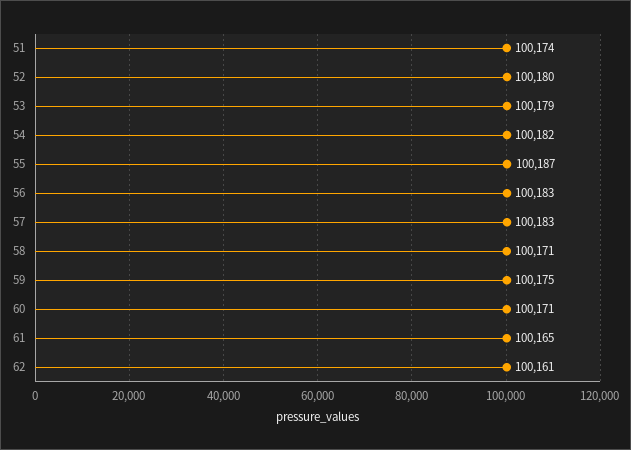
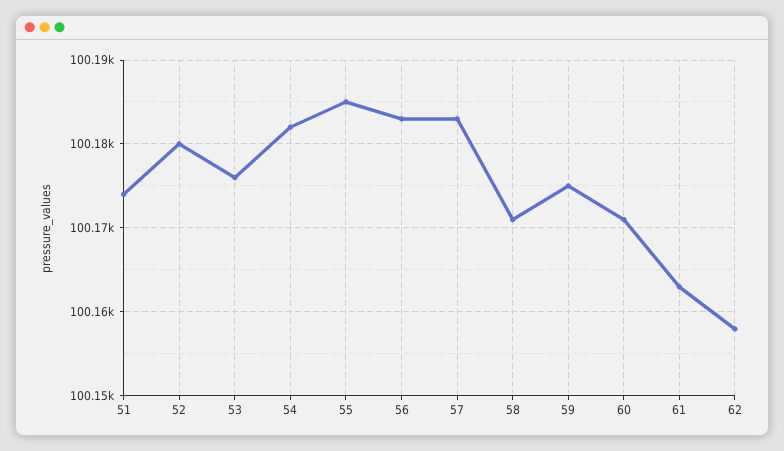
  {
    "51": 100174,
    "52": 100180,
-   "53": 100179,
+   "53": 100176,
    "54": 100182,
-   "55": 100187,
+   "55": 100185,
    "56": 100183,
    "57": 100183,
    "58": 100171,
    "59": 100175,
    "60": 100171,
-   "61": 100165,
+   "61": 100163,
-   "62": 100161
+   "62": 100158
  }

